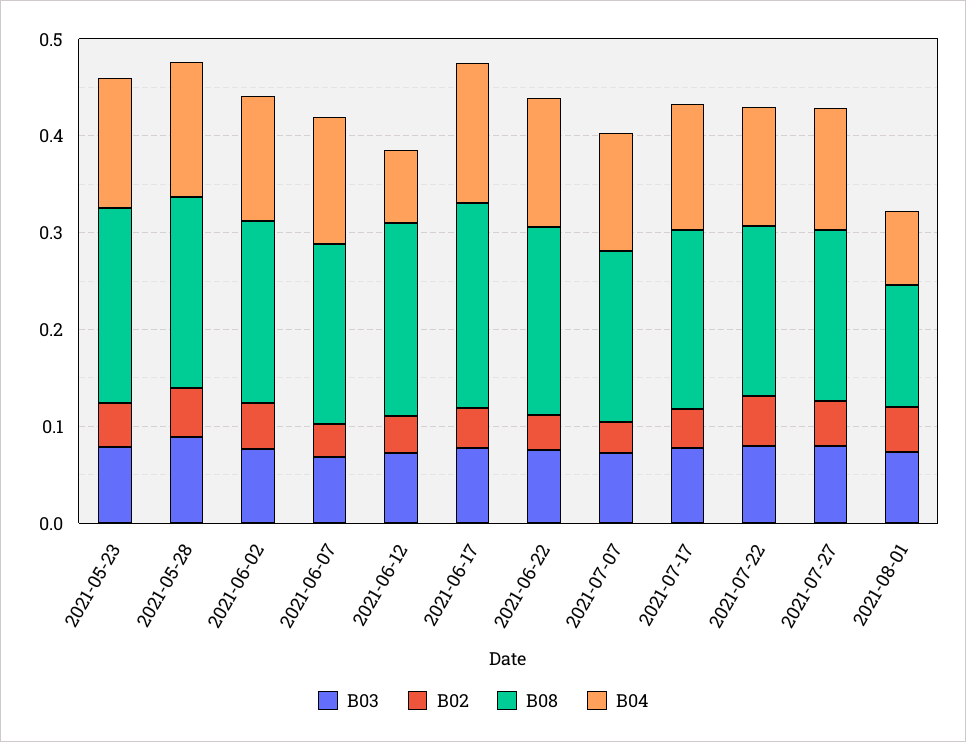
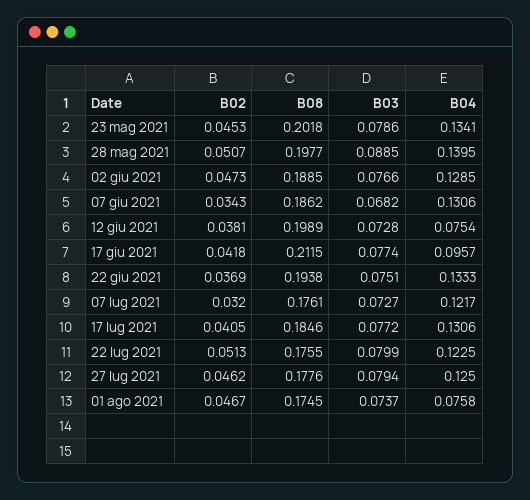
  {
    "B03": {
      "2021-05-23": 0.0786,
      "2021-05-28": 0.0885,
      "2021-06-02": 0.0766,
      "2021-06-07": 0.0682,
      "2021-06-12": 0.0728,
      "2021-06-17": 0.0774,
      "2021-06-22": 0.0751,
      "2021-07-07": 0.0727,
      "2021-07-17": 0.0772,
      "2021-07-22": 0.0799,
      "2021-07-27": 0.0794,
      "2021-08-01": 0.0737
    },
    "B02": {
      "2021-05-23": 0.0453,
      "2021-05-28": 0.0507,
      "2021-06-02": 0.0473,
      "2021-06-07": 0.0343,
      "2021-06-12": 0.0381,
      "2021-06-17": 0.0418,
      "2021-06-22": 0.0369,
      "2021-07-07": 0.032,
      "2021-07-17": 0.0405,
      "2021-07-22": 0.0513,
      "2021-07-27": 0.0462,
      "2021-08-01": 0.0467
    },
    "B08": {
      "2021-05-23": 0.2018,
      "2021-05-28": 0.1977,
      "2021-06-02": 0.1885,
      "2021-06-07": 0.1862,
      "2021-06-12": 0.1989,
      "2021-06-17": 0.2115,
      "2021-06-22": 0.1938,
      "2021-07-07": 0.1761,
      "2021-07-17": 0.1846,
      "2021-07-22": 0.1755,
      "2021-07-27": 0.1776,
-     "2021-08-01": 0.12
+     "2021-08-01": 0.1745
    },
    "B04": {
      "2021-05-23": 0.1341,
      "2021-05-28": 0.1395,
      "2021-06-02": 0.1285,
      "2021-06-07": 0.1306,
      "2021-06-12": 0.0754,
-     "2021-06-17": 0.14,
+     "2021-06-17": 0.0957,
      "2021-06-22": 0.1333,
      "2021-07-07": 0.1217,
      "2021-07-17": 0.1306,
      "2021-07-22": 0.1225,
      "2021-07-27": 0.125,
      "2021-08-01": 0.0758
    }
  }

